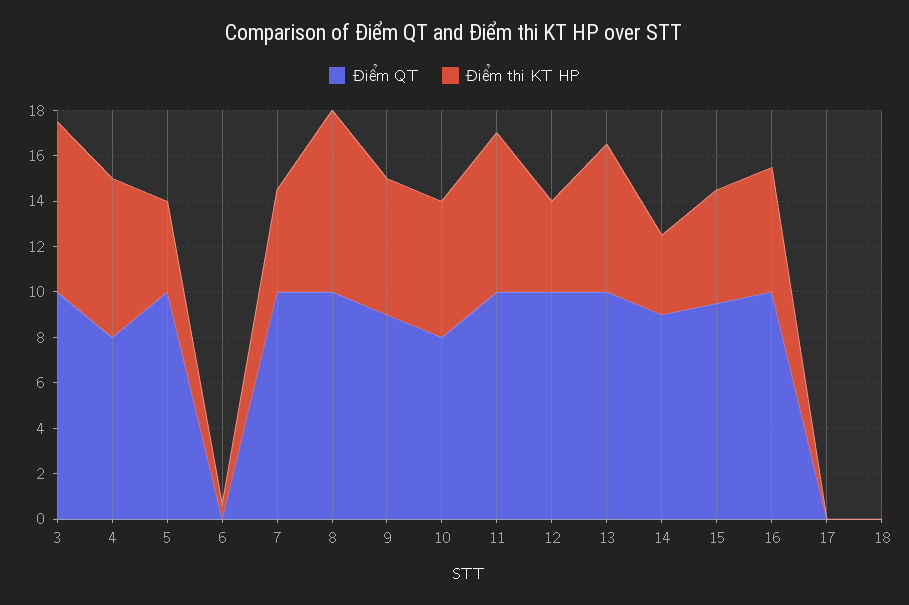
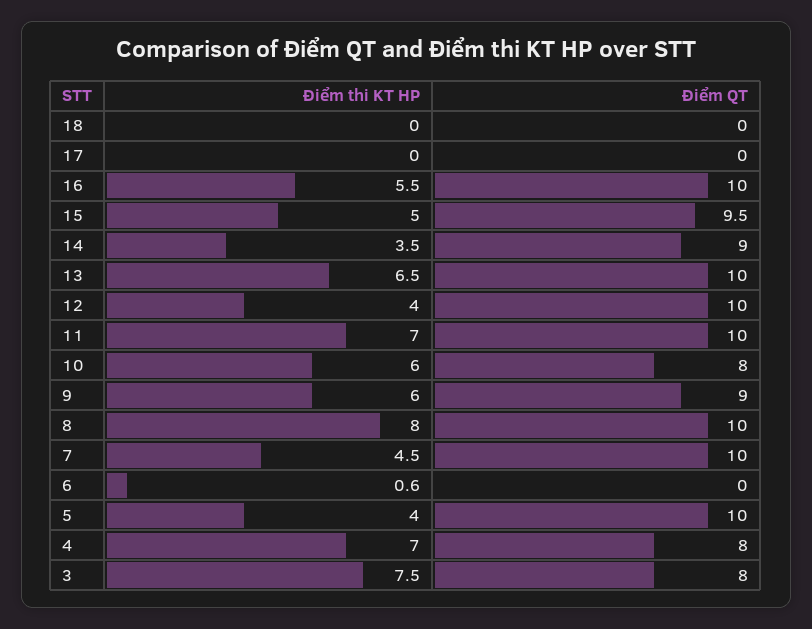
  {
    "Điểm QT": {
-     "3": 10,
+     "3": 8,
      "4": 8,
      "5": 10,
      "6": 0,
      "7": 10,
      "8": 10,
      "9": 9,
      "10": 8,
      "11": 10,
      "12": 10,
      "13": 10,
      "14": 9,
      "15": 9.5,
      "16": 10,
      "17": 0,
      "18": 0
    },
    "Điểm thi KT HP": {
      "3": 7.5,
      "4": 7,
      "5": 4,
      "6": 0.6,
      "7": 4.5,
      "8": 8,
      "9": 6,
      "10": 6,
      "11": 7,
      "12": 4,
      "13": 6.5,
      "14": 3.5,
      "15": 5,
      "16": 5.5,
      "17": 0,
      "18": 0
    }
  }

